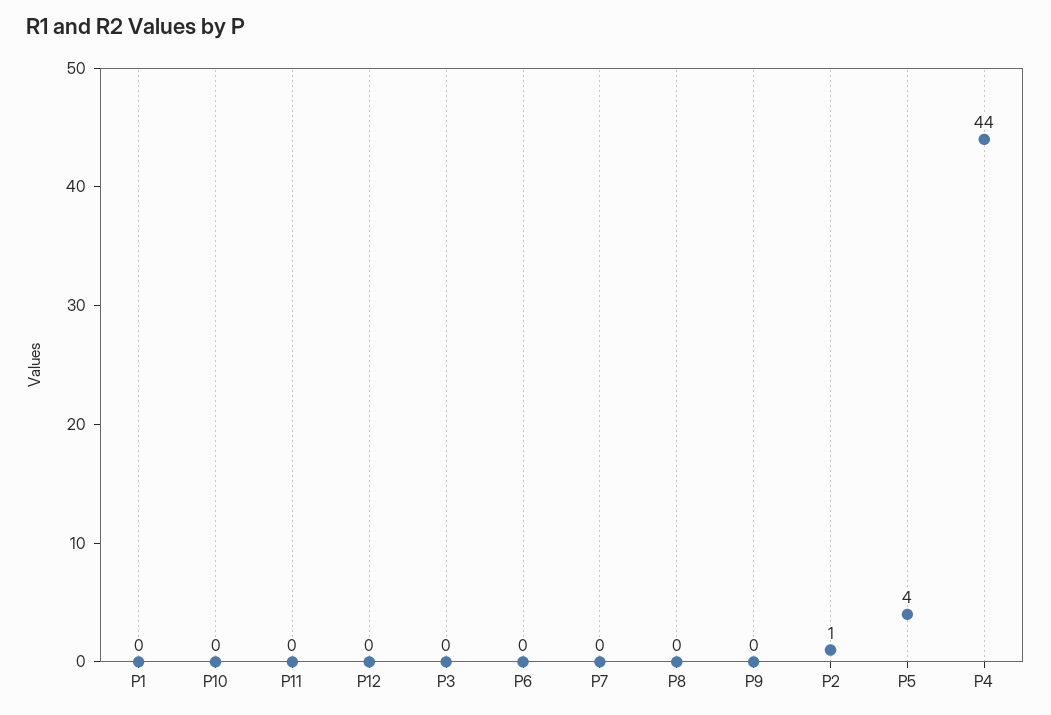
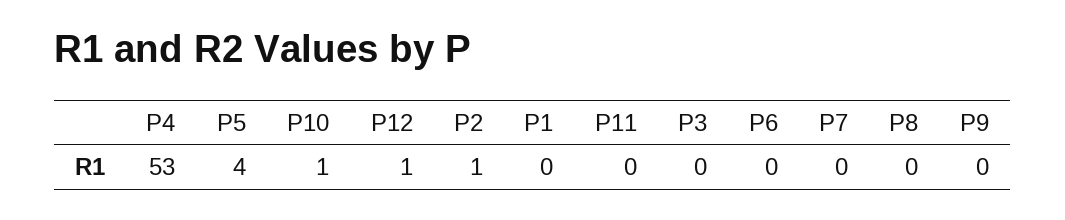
  {
    "P1": 0,
-   "P10": 0,
+   "P10": 1,
    "P11": 0,
-   "P12": 0,
+   "P12": 1,
    "P3": 0,
    "P6": 0,
    "P7": 0,
    "P8": 0,
    "P9": 0,
    "P2": 1,
    "P5": 4,
-   "P4": 44
+   "P4": 53
  }

